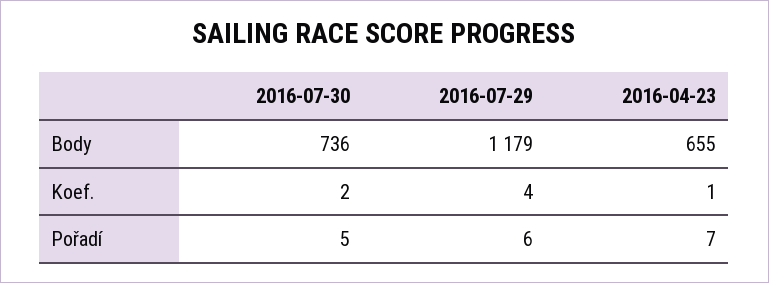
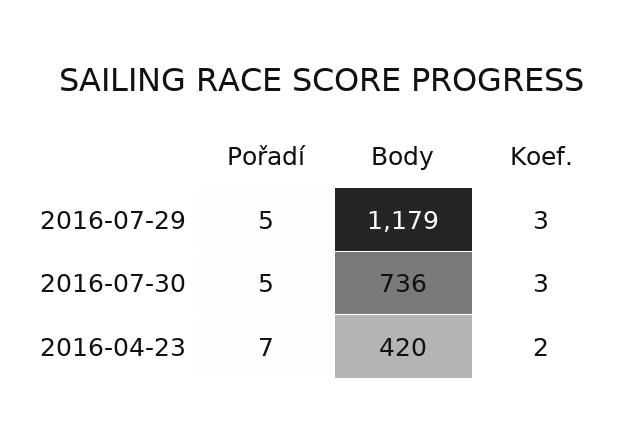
  {
    "2016-07-30": {
      "Body": 736,
-     "Koef.": 2,
+     "Koef.": 3,
      "Pořadí": 5
    },
    "2016-07-29": {
      "Body": 1179,
-     "Koef.": 4,
+     "Koef.": 3,
-     "Pořadí": 6
+     "Pořadí": 5
    },
    "2016-04-23": {
-     "Body": 655,
+     "Body": 420,
-     "Koef.": 1,
+     "Koef.": 2,
      "Pořadí": 7
    }
  }

